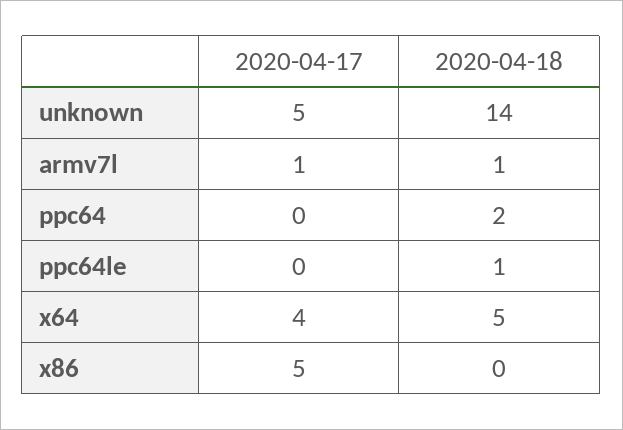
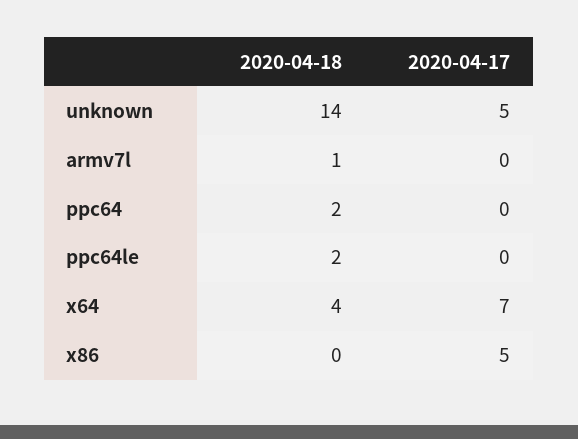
  {
    "2020-04-17": {
      "unknown": 5,
-     "armv7l": 1,
+     "armv7l": 0,
      "ppc64": 0,
      "ppc64le": 0,
-     "x64": 4,
+     "x64": 7,
      "x86": 5
    },
    "2020-04-18": {
      "unknown": 14,
      "armv7l": 1,
      "ppc64": 2,
-     "ppc64le": 1,
+     "ppc64le": 2,
-     "x64": 5,
+     "x64": 4,
      "x86": 0
    }
  }

